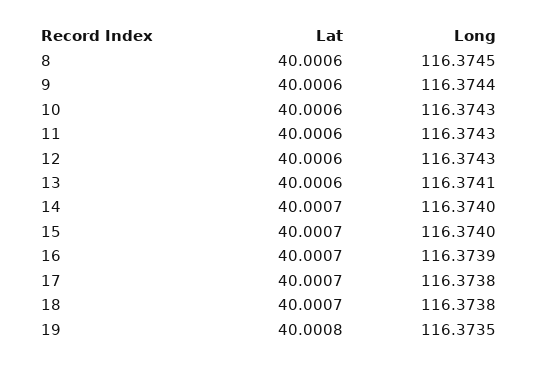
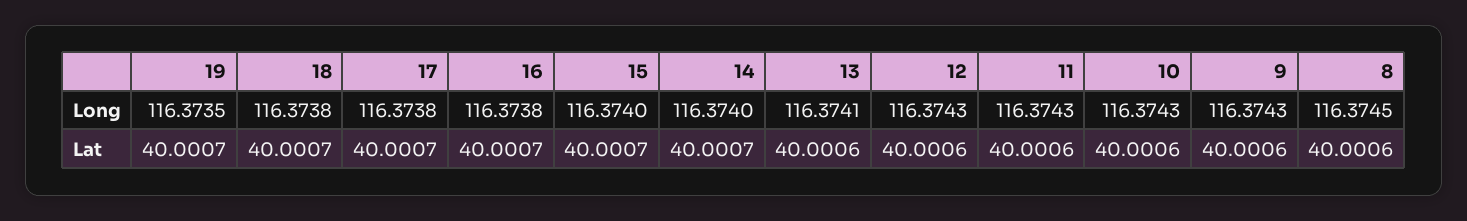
  {
    "Lat": {
      "8": 40.0006,
      "9": 40.0006,
      "10": 40.0006,
      "11": 40.0006,
      "12": 40.0006,
      "13": 40.0006,
      "14": 40.0007,
      "15": 40.0007,
      "16": 40.0007,
      "17": 40.0007,
      "18": 40.0007,
-     "19": 40.0008
+     "19": 40.0007
    },
    "Long": {
      "8": 116.3745,
-     "9": 116.3744,
+     "9": 116.3743,
      "10": 116.3743,
      "11": 116.3743,
      "12": 116.3743,
      "13": 116.3741,
      "14": 116.374,
      "15": 116.374,
-     "16": 116.3739,
+     "16": 116.3738,
      "17": 116.3738,
      "18": 116.3738,
      "19": 116.3735
    }
  }

